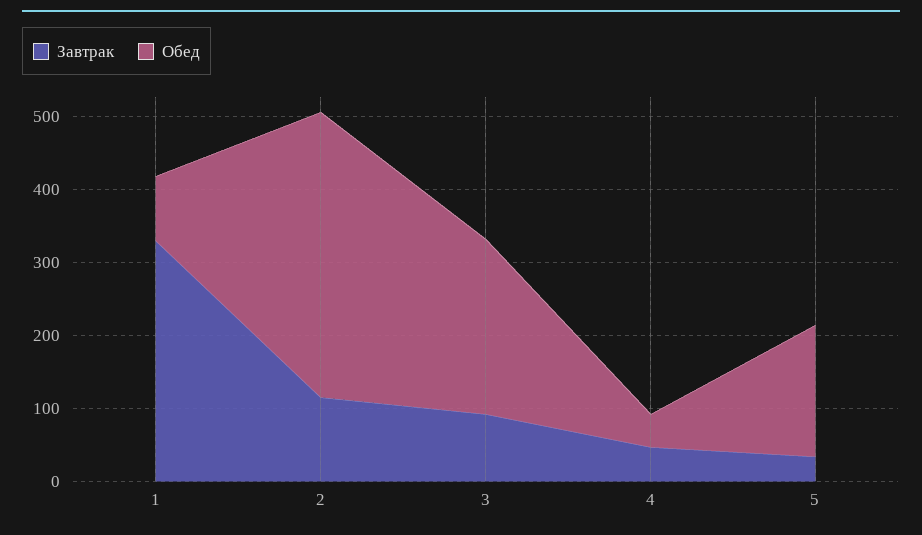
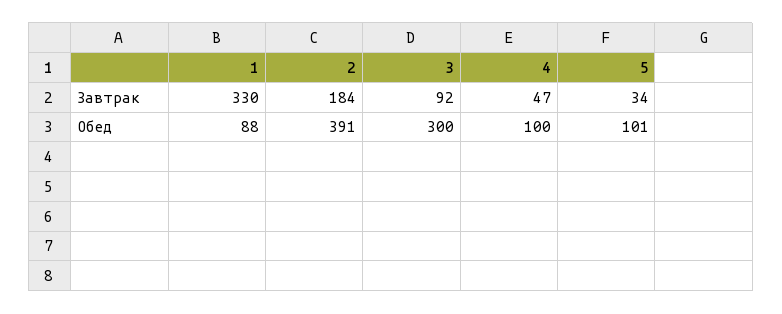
  {
    "Завтрак": {
      "1": 330,
-     "2": 120,
+     "2": 184,
      "3": 92,
      "4": 47,
      "5": 34
    },
    "Обед": {
      "1": 88,
      "2": 391,
-     "3": 240,
+     "3": 300,
-     "4": 40,
+     "4": 100,
-     "5": 180
+     "5": 101
    }
  }

